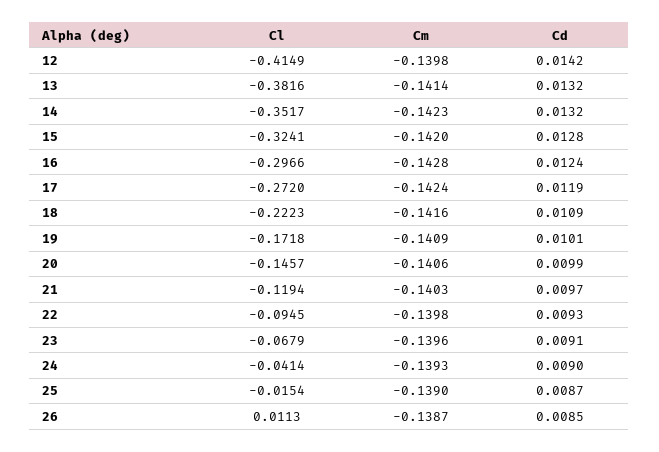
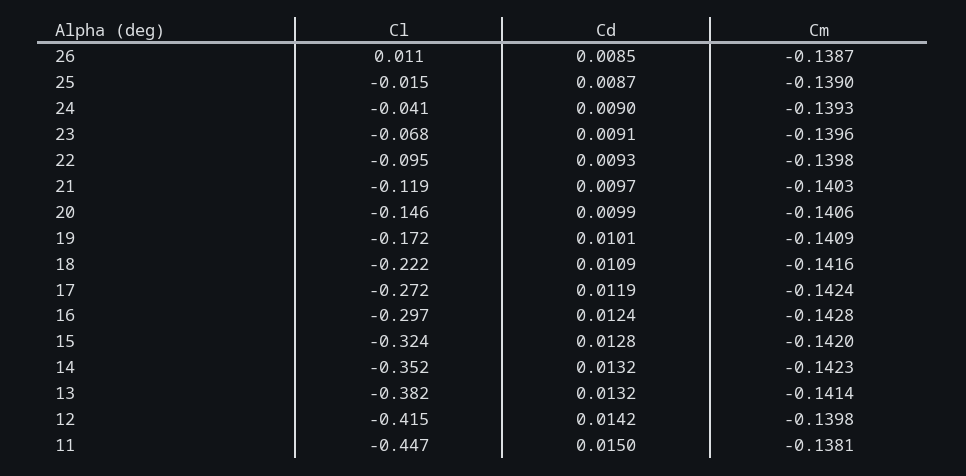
  {
    "Cl": {
      "12": -0.4149,
      "13": -0.3816,
      "14": -0.3517,
      "15": -0.3241,
      "16": -0.2966,
      "17": -0.272,
      "18": -0.2223,
      "19": -0.1718,
      "20": -0.1457,
      "21": -0.1194,
      "22": -0.0945,
      "23": -0.0679,
      "24": -0.0414,
      "25": -0.0154,
-     "26": 0.0113
+     "26": 0.0113,
+     "11": -0.447
    },
    "Cm": {
      "12": -0.1398,
      "13": -0.1414,
      "14": -0.1423,
      "15": -0.142,
      "16": -0.1428,
      "17": -0.1424,
      "18": -0.1416,
      "19": -0.1409,
      "20": -0.1406,
      "21": -0.1403,
      "22": -0.1398,
      "23": -0.1396,
      "24": -0.1393,
      "25": -0.139,
-     "26": -0.1387
+     "26": -0.1387,
+     "11": -0.1381
    },
    "Cd": {
      "12": 0.0142,
      "13": 0.0132,
      "14": 0.0132,
      "15": 0.0128,
      "16": 0.0124,
      "17": 0.0119,
      "18": 0.0109,
      "19": 0.0101,
      "20": 0.0099,
      "21": 0.0097,
      "22": 0.0093,
      "23": 0.0091,
      "24": 0.009,
      "25": 0.0087,
-     "26": 0.0085
+     "26": 0.0085,
+     "11": 0.015
    }
  }

